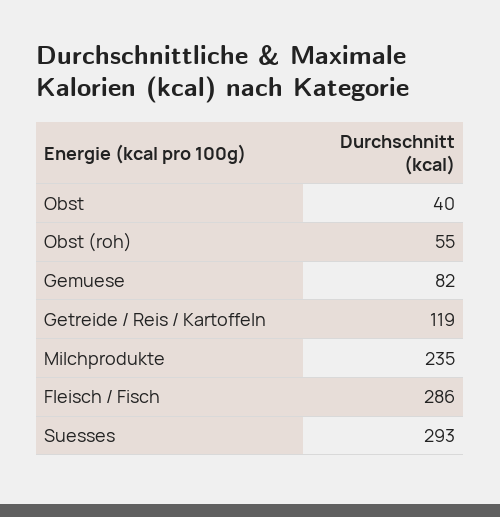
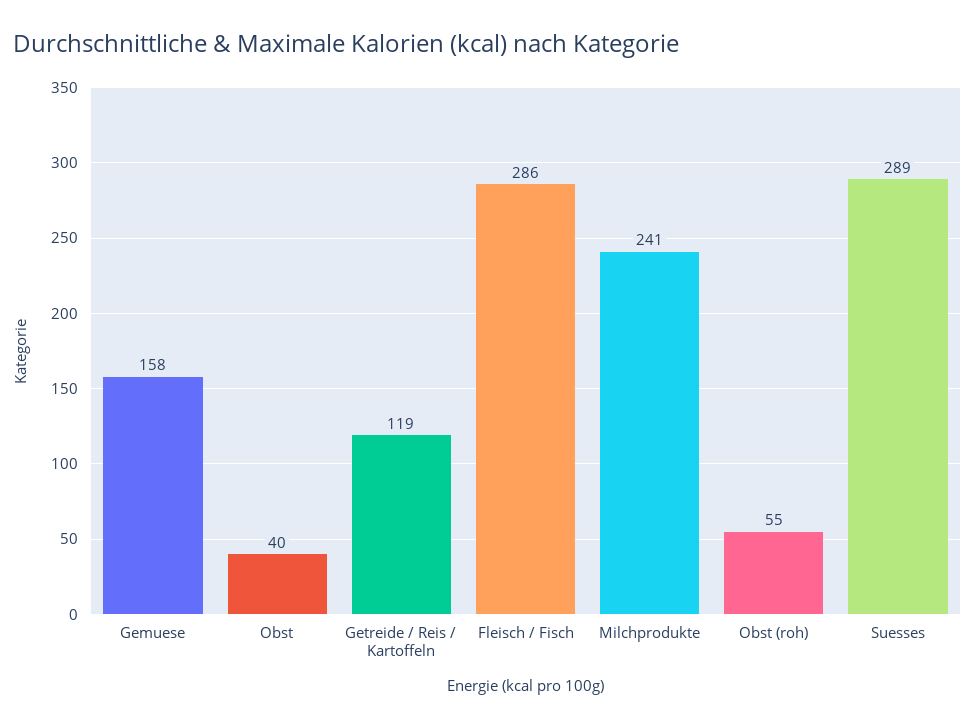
  {
    "Obst": 40,
    "Obst (roh)": 55,
-   "Gemuese": 82,
+   "Gemuese": 158,
    "Getreide / Reis / Kartoffeln": 119,
-   "Milchprodukte": 235,
+   "Milchprodukte": 241,
    "Fleisch / Fisch": 286,
-   "Suesses": 293
+   "Suesses": 289
  }

